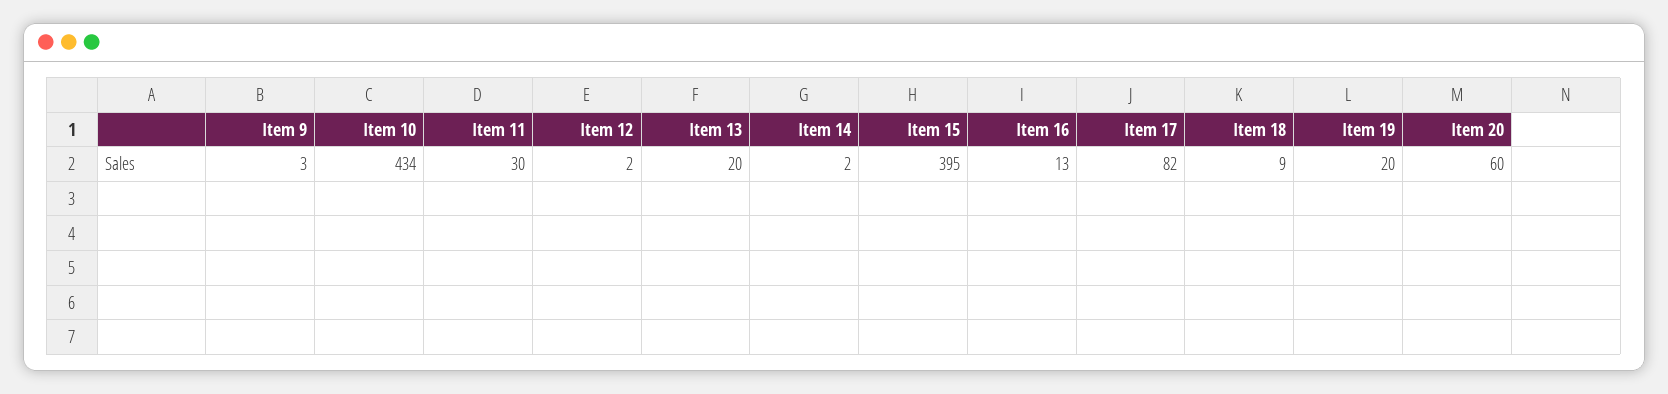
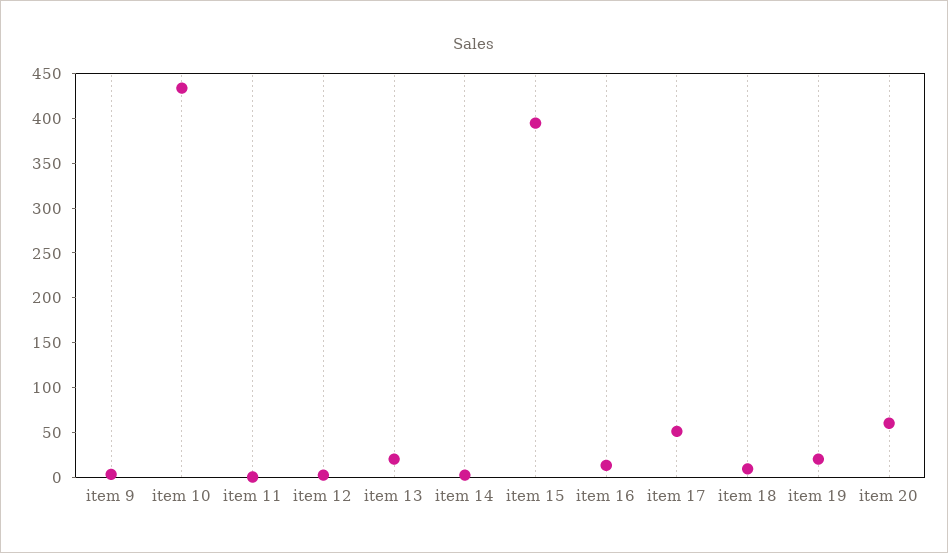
  {
    "Item 9": 3,
    "Item 10": 434,
-   "Item 11": 30,
+   "Item 11": 0,
    "Item 12": 2,
    "Item 13": 20,
    "Item 14": 2,
    "Item 15": 395,
    "Item 16": 13,
-   "Item 17": 82,
+   "Item 17": 50,
    "Item 18": 9,
    "Item 19": 20,
    "Item 20": 60
  }

